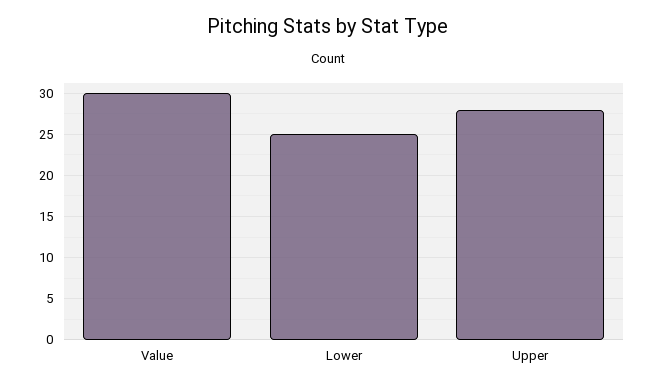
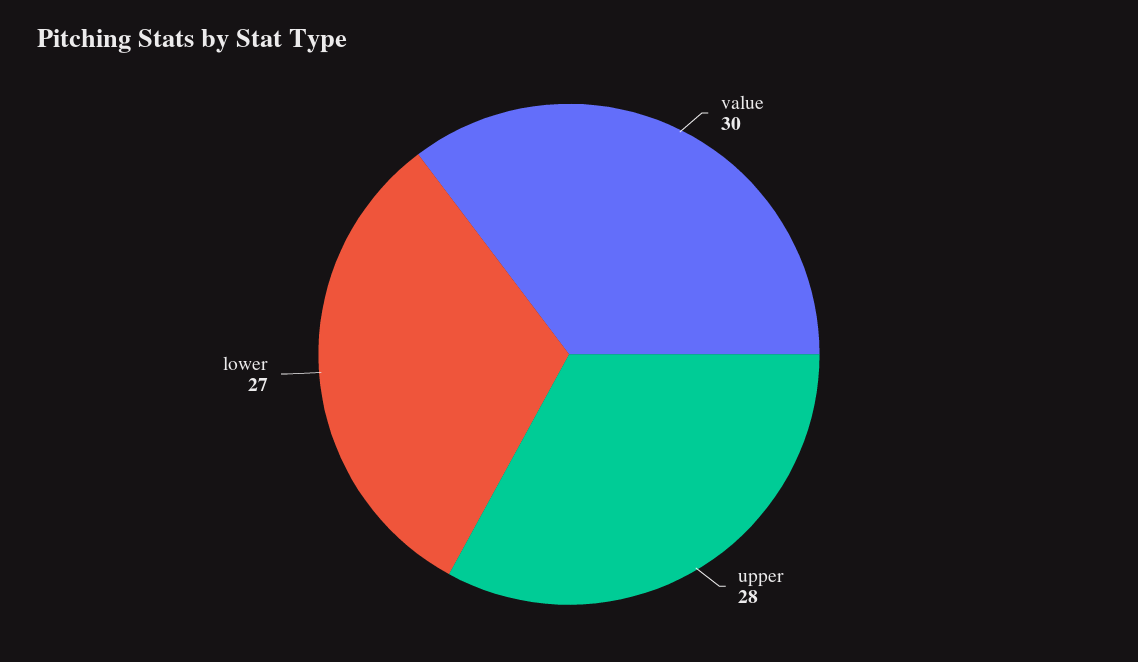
  {
    "Value": 30,
-   "Lower": 25,
+   "Lower": 27,
    "Upper": 28
  }

